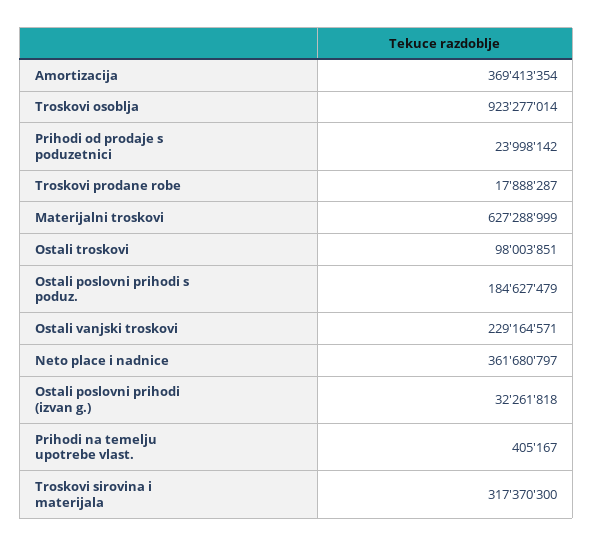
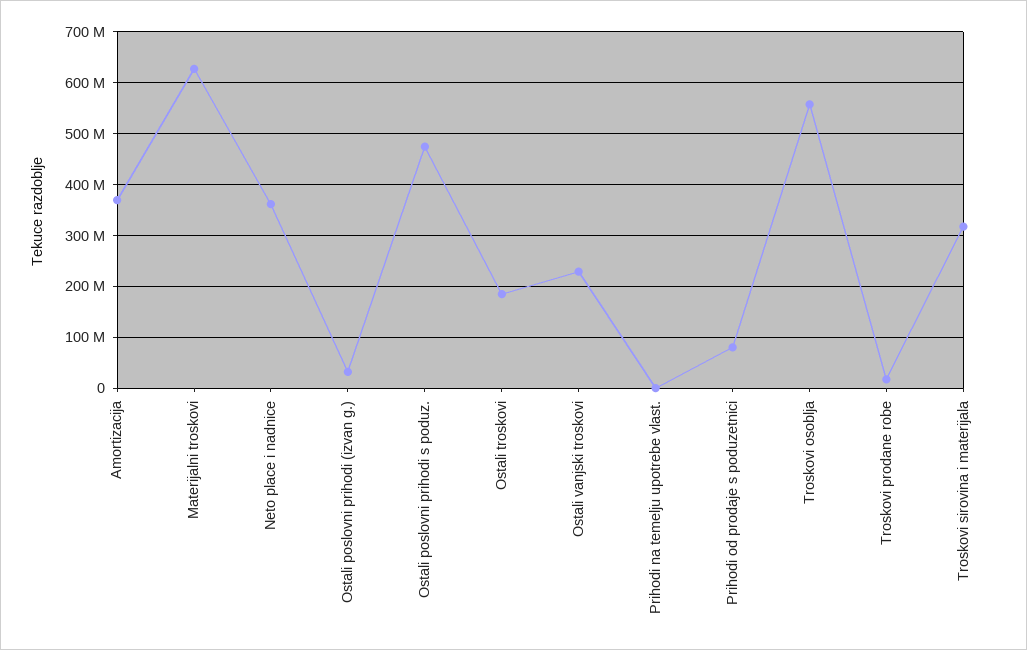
  {
    "Amortizacija": 369413354,
-   "Troskovi osoblja": 923277014,
+   "Troskovi osoblja": 560000000,
-   "Prihodi od prodaje s poduzetnici": 23998142,
+   "Prihodi od prodaje s poduzetnici": 80000000,
    "Troskovi prodane robe": 17888287,
    "Materijalni troskovi": 627288999,
-   "Ostali troskovi": 98003851,
+   "Ostali troskovi": 180000000,
-   "Ostali poslovni prihodi s poduz.": 184627479,
+   "Ostali poslovni prihodi s poduz.": 480000000,
    "Ostali vanjski troskovi": 229164571,
    "Neto place i nadnice": 361680797,
    "Ostali poslovni prihodi (izvan g.)": 32261818,
    "Prihodi na temelju upotrebe vlast.": 405167,
    "Troskovi sirovina i materijala": 317370300
  }

